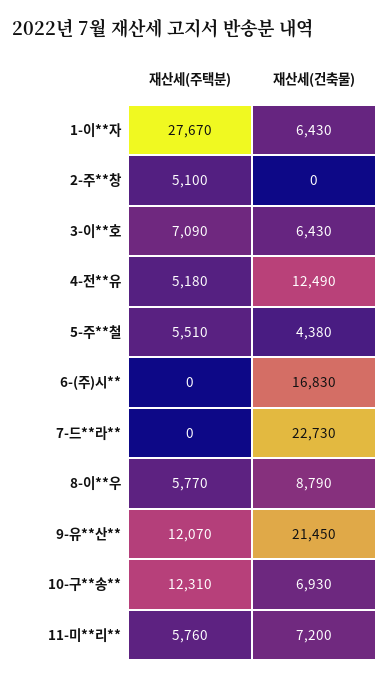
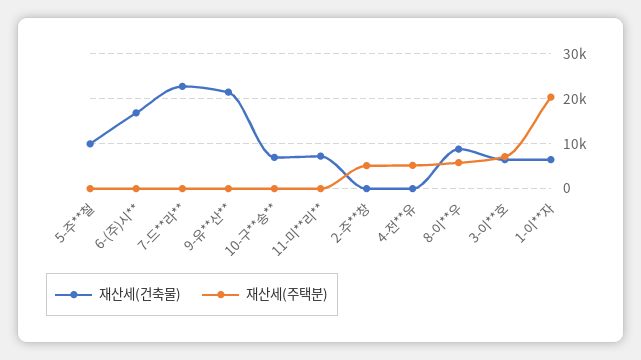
  {
    "재산세(주택분)": {
-     "1-이**자": 27670,
+     "1-이**자": 20000,
      "2-주**창": 5100,
      "3-이**호": 7090,
      "4-전**유": 5180,
-     "5-주**철": 5510,
+     "5-주**철": 0,
      "6-(주)시**": 0,
      "7-드**라**": 0,
      "8-이**우": 5770,
-     "9-유**산**": 12070,
+     "9-유**산**": 0,
-     "10-구**송**": 12310,
+     "10-구**송**": 0,
-     "11-미**리**": 5760
+     "11-미**리**": 0
    },
    "재산세(건축물)": {
      "1-이**자": 6430,
      "2-주**창": 0,
      "3-이**호": 6430,
-     "4-전**유": 12490,
+     "4-전**유": 0,
-     "5-주**철": 4380,
+     "5-주**철": 10000,
      "6-(주)시**": 16830,
      "7-드**라**": 22730,
      "8-이**우": 8790,
      "9-유**산**": 21450,
      "10-구**송**": 6930,
      "11-미**리**": 7200
    }
  }

